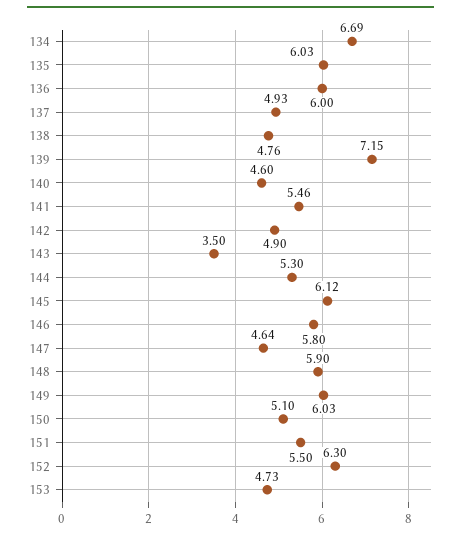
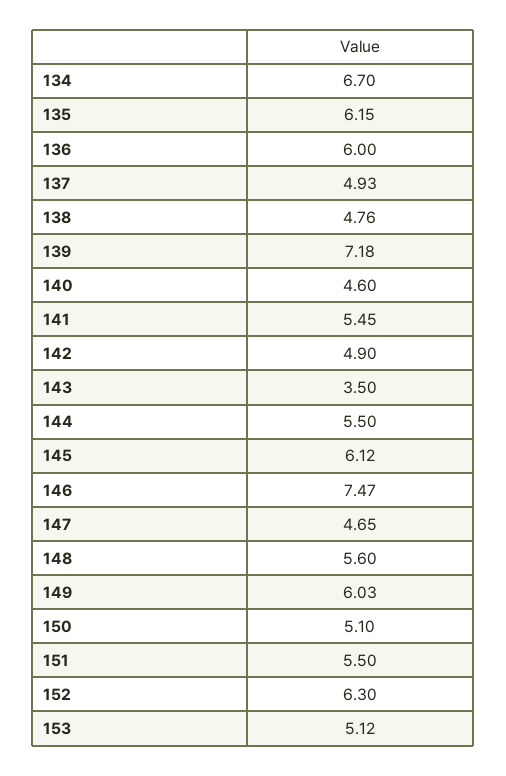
  {
-   "134": 6.69,
+   "134": 6.7,
-   "135": 6.03,
+   "135": 6.15,
    "136": 6,
    "137": 4.93,
    "138": 4.76,
-   "139": 7.15,
+   "139": 7.18,
    "140": 4.6,
-   "141": 5.46,
+   "141": 5.45,
    "142": 4.9,
    "143": 3.5,
-   "144": 5.3,
+   "144": 5.5,
    "145": 6.12,
-   "146": 5.8,
+   "146": 7.47,
-   "147": 4.64,
+   "147": 4.65,
-   "148": 5.9,
+   "148": 5.6,
    "149": 6.03,
    "150": 5.1,
    "151": 5.5,
    "152": 6.3,
-   "153": 4.73
+   "153": 5.12
  }

